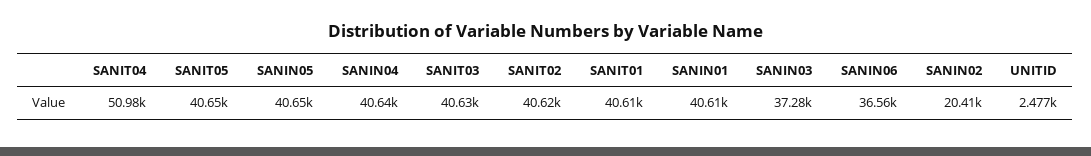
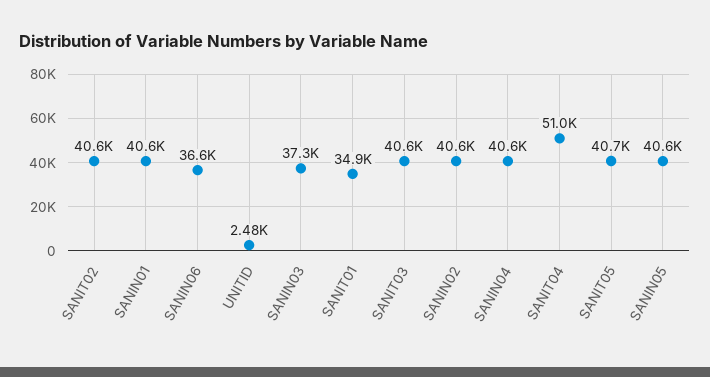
  {
    "SANIT04": 50980,
    "SANIT05": 40650,
    "SANIN05": 40650,
    "SANIN04": 40640,
    "SANIT03": 40630,
    "SANIT02": 40620,
-   "SANIT01": 40610,
+   "SANIT01": 34900,
    "SANIN01": 40610,
    "SANIN03": 37280,
    "SANIN06": 36560,
-   "SANIN02": 20410,
+   "SANIN02": 40600,
    "UNITID": 2477
  }

